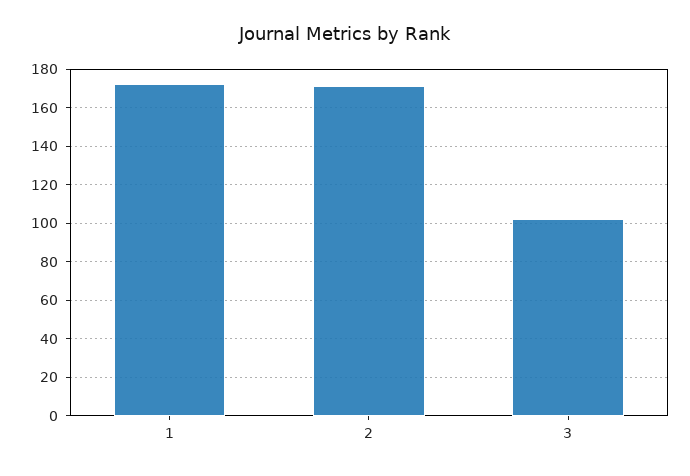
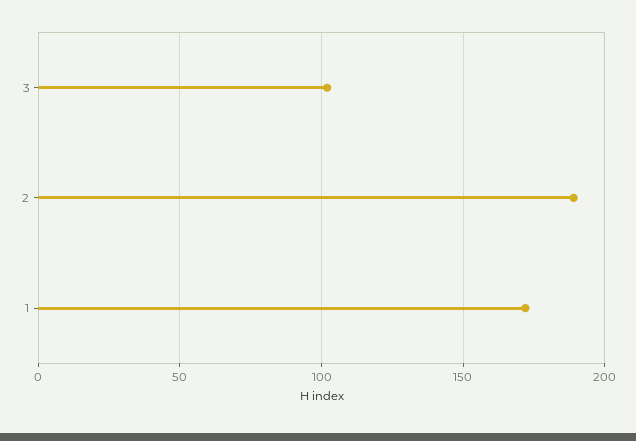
  {
    "1": 170,
-   "2": 170,
+   "2": 190,
    "3": 100
  }

